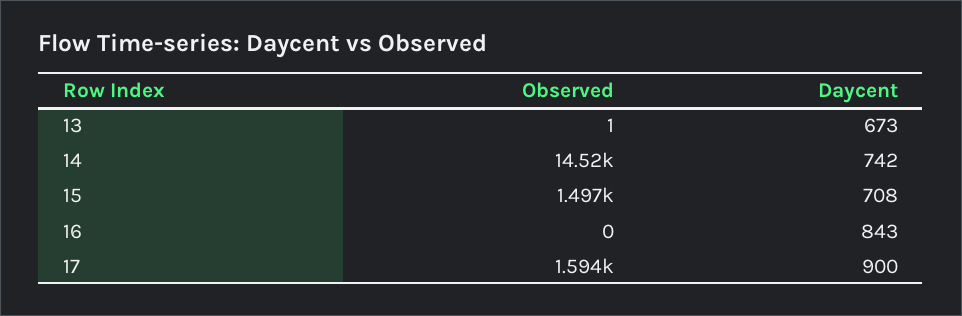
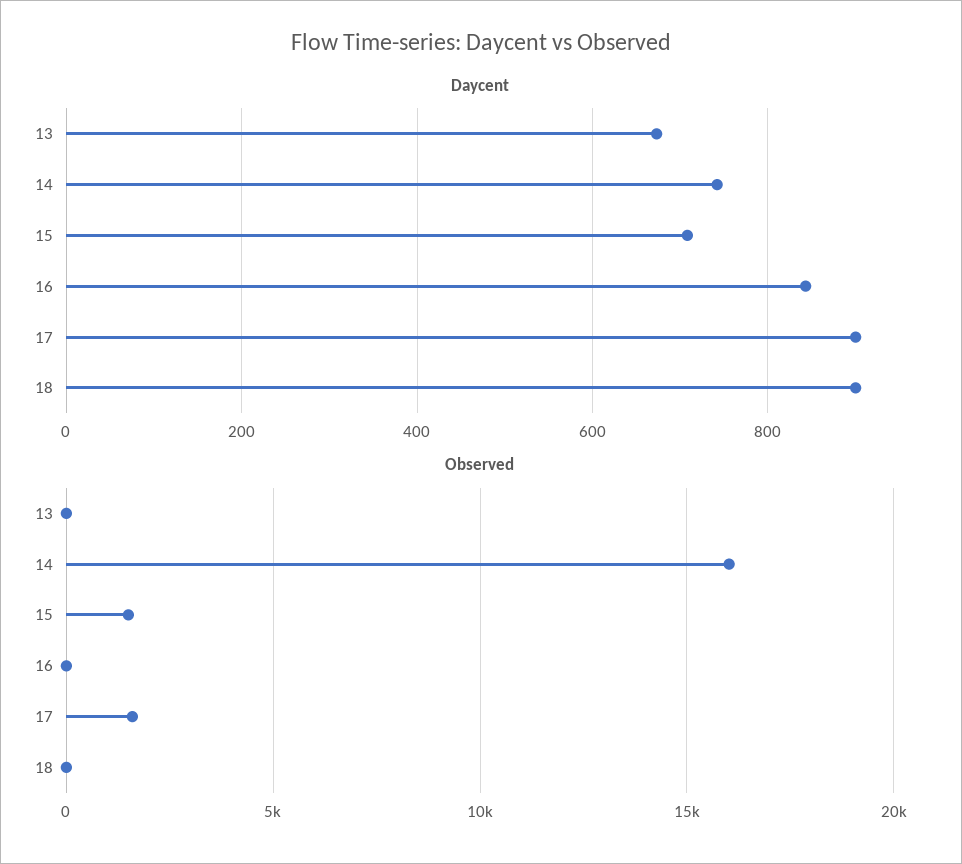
  {
    "Observed": {
      "13": 1,
-     "14": 14520,
+     "14": 16000,
      "15": 1497,
      "16": 0,
-     "17": 1594
+     "17": 1594,
+     "18": 0
    },
    "Daycent": {
      "13": 673,
      "14": 742,
      "15": 708,
      "16": 843,
-     "17": 900
+     "17": 900,
+     "18": 900
    }
  }

